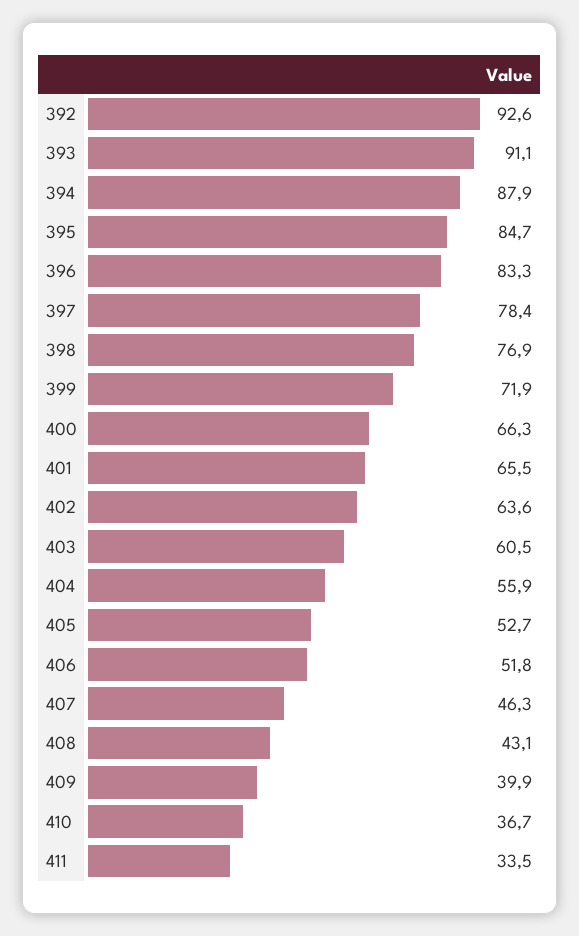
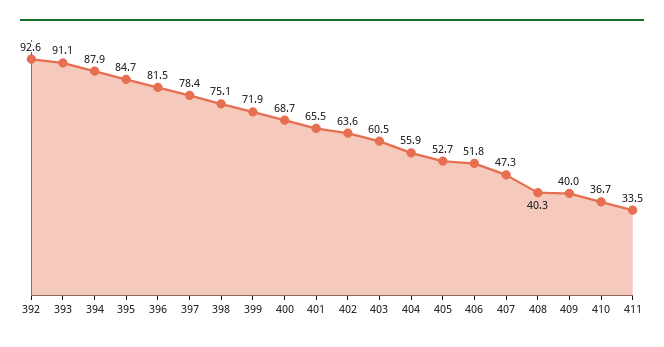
  {
    "392": 92.6,
    "393": 91.1,
    "394": 87.9,
    "395": 84.7,
-   "396": 83.3,
+   "396": 81.5,
    "397": 78.4,
-   "398": 76.9,
+   "398": 75.1,
    "399": 71.9,
-   "400": 66.3,
+   "400": 68.7,
    "401": 65.5,
    "402": 63.6,
    "403": 60.5,
    "404": 55.9,
    "405": 52.7,
    "406": 51.8,
-   "407": 46.3,
+   "407": 47.3,
-   "408": 43.1,
+   "408": 40.3,
-   "409": 39.9,
+   "409": 40,
    "410": 36.7,
    "411": 33.5
  }

